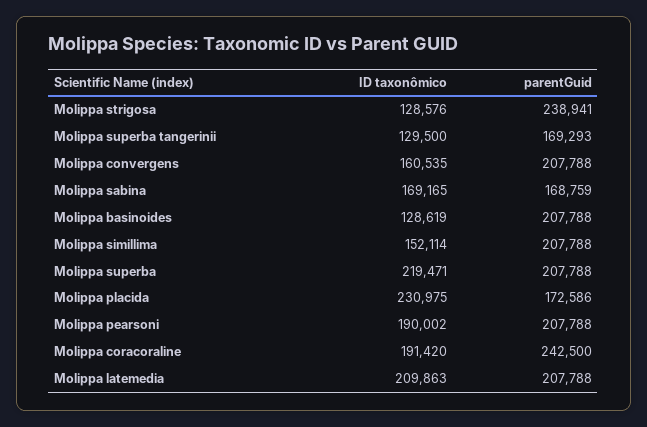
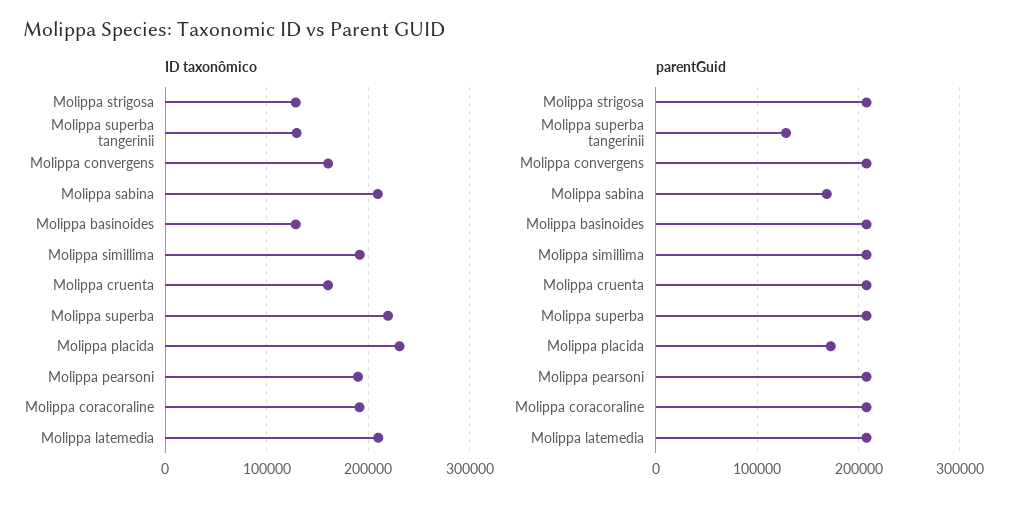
  {
    "ID taxonômico": {
      "Molippa strigosa": 128576,
      "Molippa superba tangerinii": 129500,
      "Molippa convergens": 160535,
-     "Molippa sabina": 169165,
+     "Molippa sabina": 210000,
      "Molippa basinoides": 128619,
-     "Molippa simillima": 152114,
+     "Molippa simillima": 190000,
      "Molippa superba": 219471,
      "Molippa placida": 230975,
      "Molippa pearsoni": 190002,
      "Molippa coracoraline": 191420,
-     "Molippa latemedia": 209863
+     "Molippa latemedia": 209863,
+     "Molippa cruenta": 160000
    },
    "parentGuid": {
-     "Molippa strigosa": 238941,
+     "Molippa strigosa": 210000,
-     "Molippa superba tangerinii": 169293,
+     "Molippa superba tangerinii": 130000,
      "Molippa convergens": 207788,
      "Molippa sabina": 168759,
      "Molippa basinoides": 207788,
      "Molippa simillima": 207788,
      "Molippa superba": 207788,
      "Molippa placida": 172586,
      "Molippa pearsoni": 207788,
-     "Molippa coracoraline": 242500,
+     "Molippa coracoraline": 210000,
-     "Molippa latemedia": 207788
+     "Molippa latemedia": 207788,
+     "Molippa cruenta": 210000
    }
  }

